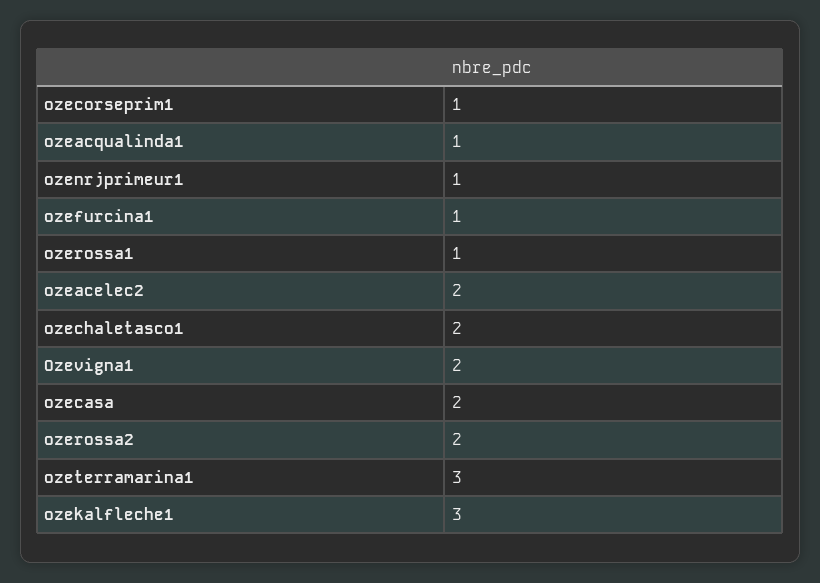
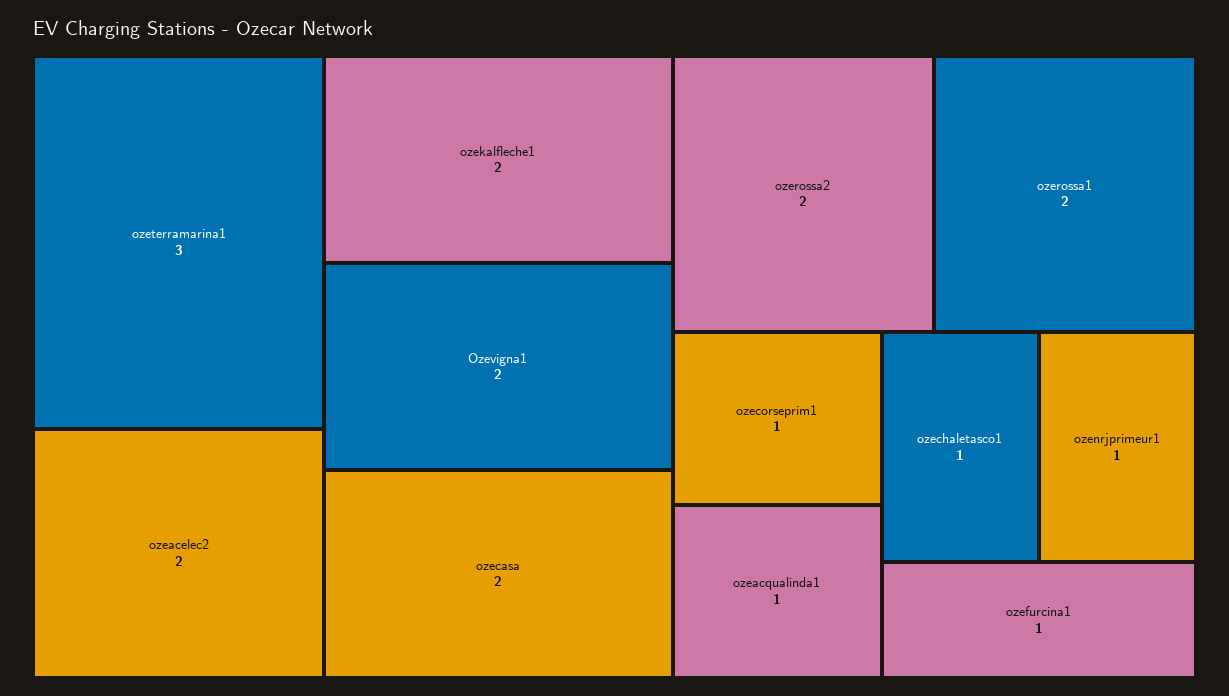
  {
    "ozecorseprim1": 1,
    "ozeacqualinda1": 1,
    "ozenrjprimeur1": 1,
    "ozefurcina1": 1,
-   "ozerossa1": 1,
+   "ozerossa1": 2,
    "ozeacelec2": 2,
-   "ozechaletasco1": 2,
+   "ozechaletasco1": 1,
    "Ozevigna1": 2,
    "ozecasa": 2,
    "ozerossa2": 2,
    "ozeterramarina1": 3,
-   "ozekalfleche1": 3
+   "ozekalfleche1": 2
  }

